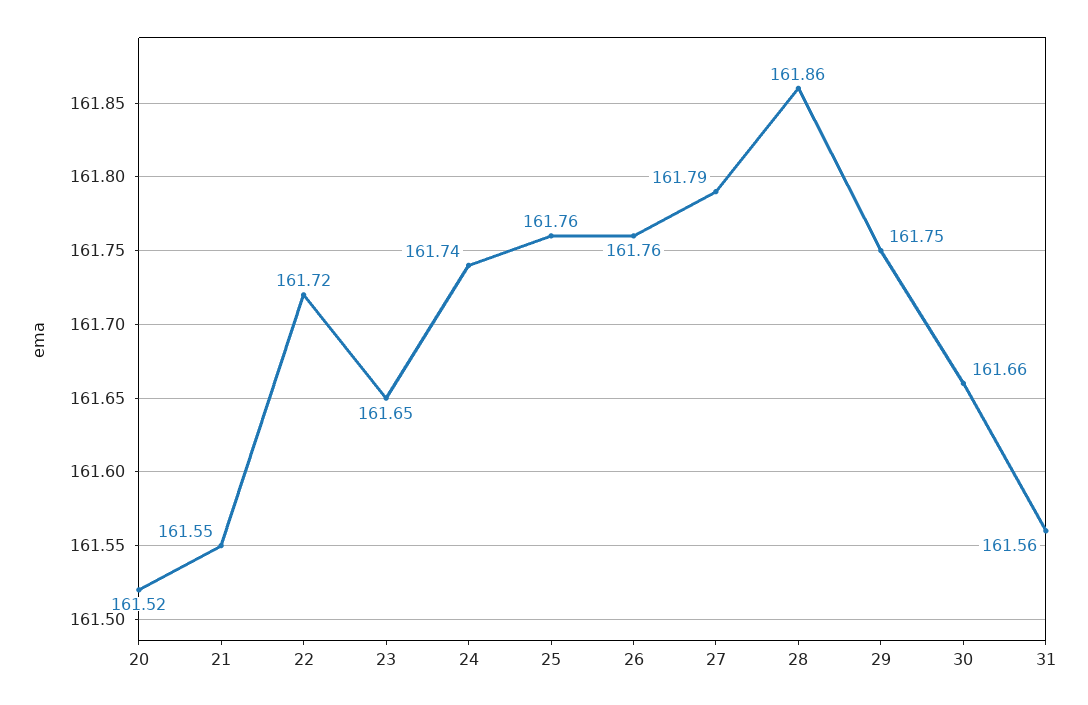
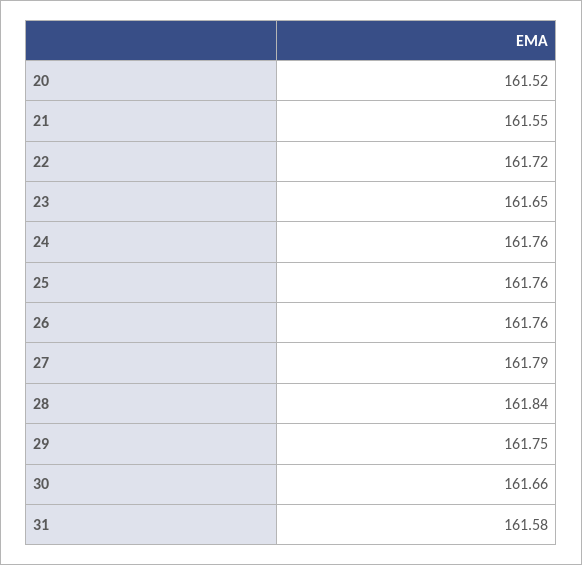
  {
    "20": 161.52,
    "21": 161.55,
    "22": 161.72,
    "23": 161.65,
-   "24": 161.74,
+   "24": 161.76,
    "25": 161.76,
    "26": 161.76,
    "27": 161.79,
-   "28": 161.86,
+   "28": 161.84,
    "29": 161.75,
    "30": 161.66,
-   "31": 161.56
+   "31": 161.58
  }

